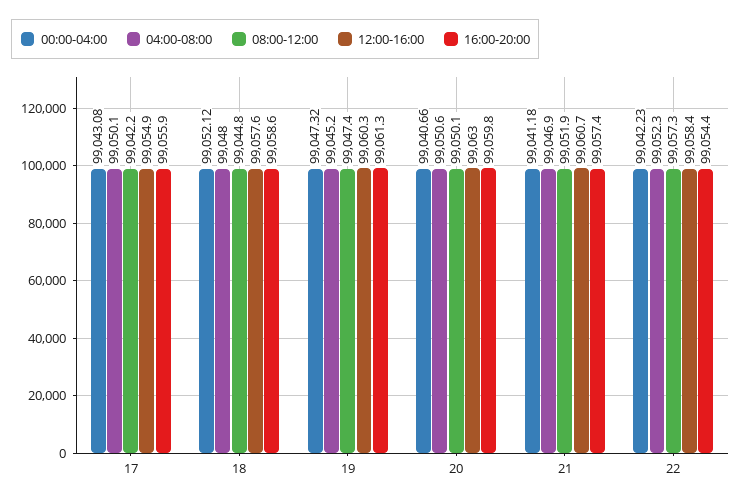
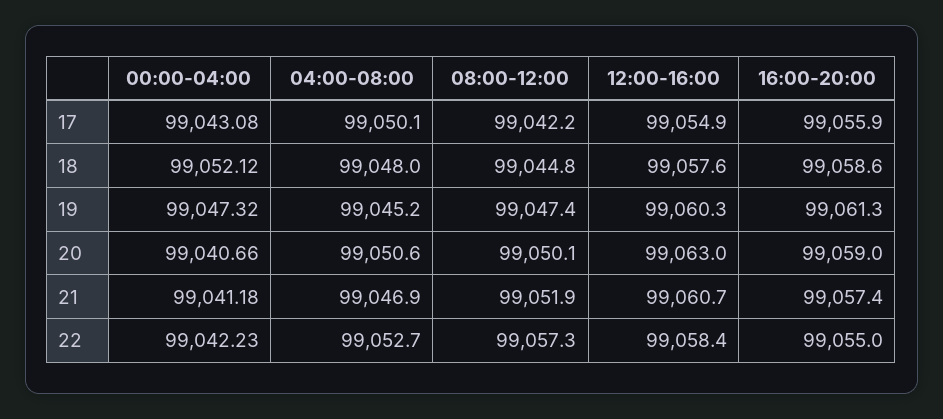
  {
    "00:00-04:00": {
      "17": 99043.08,
      "18": 99052.12,
      "19": 99047.32,
      "20": 99040.66,
      "21": 99041.18,
      "22": 99042.23
    },
    "04:00-08:00": {
      "17": 99050.1,
      "18": 99048,
      "19": 99045.2,
      "20": 99050.6,
      "21": 99046.9,
-     "22": 99052.3
+     "22": 99052.7
    },
    "08:00-12:00": {
      "17": 99042.2,
      "18": 99044.8,
      "19": 99047.4,
      "20": 99050.1,
      "21": 99051.9,
      "22": 99057.3
    },
    "12:00-16:00": {
      "17": 99054.9,
      "18": 99057.6,
      "19": 99060.3,
      "20": 99063,
      "21": 99060.7,
      "22": 99058.4
    },
    "16:00-20:00": {
      "17": 99055.9,
      "18": 99058.6,
      "19": 99061.3,
-     "20": 99059.8,
+     "20": 99059,
      "21": 99057.4,
-     "22": 99054.4
+     "22": 99055
    }
  }

